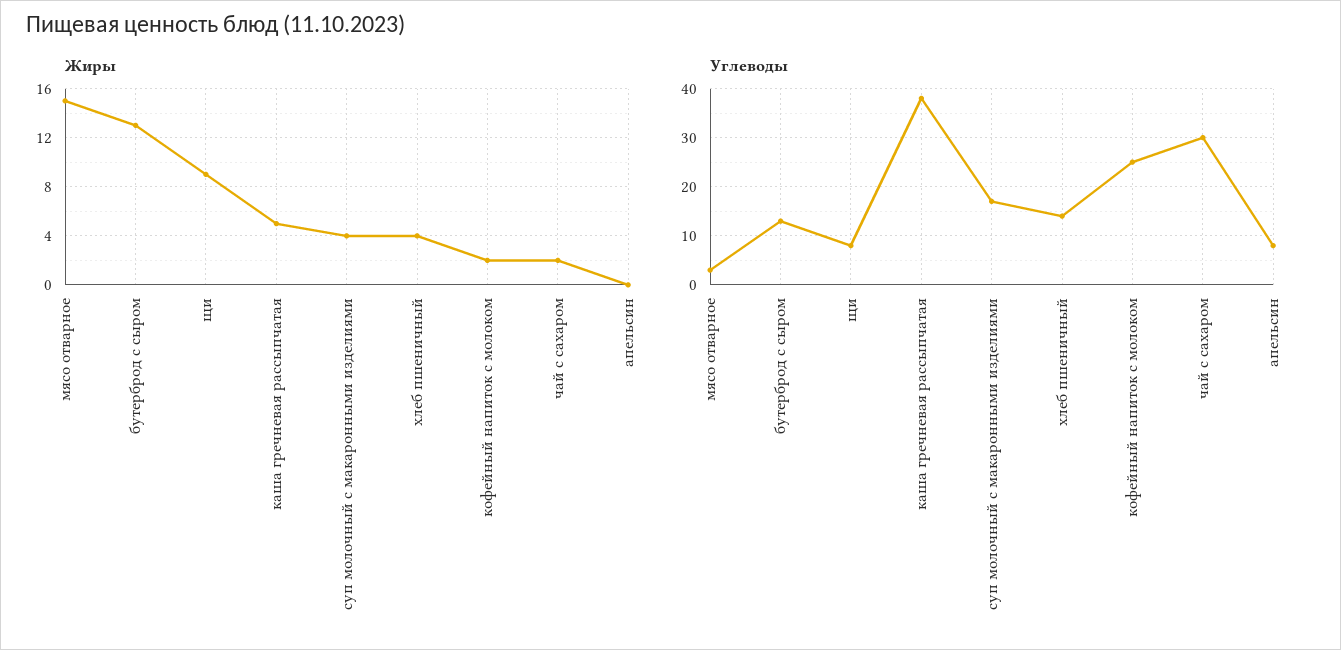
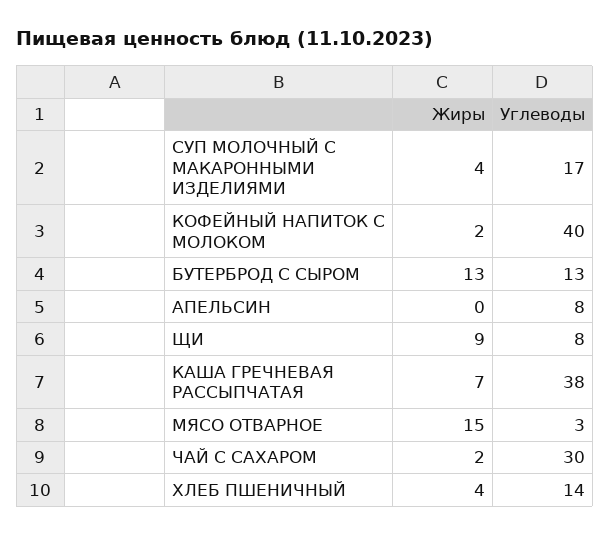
  {
    "Жиры": {
      "мясо отварное": 15,
      "бутерброд с сыром": 13,
      "щи": 9,
-     "каша гречневая рассыпчатая": 5,
+     "каша гречневая рассыпчатая": 7,
      "суп молочный с макаронными изделиями": 4,
      "хлеб пшеничный": 4,
      "кофейный напиток с молоком": 2,
      "чай с сахаром": 2,
      "апельсин": 0
    },
    "Углеводы": {
      "мясо отварное": 3,
      "бутерброд с сыром": 13,
      "щи": 8,
      "каша гречневая рассыпчатая": 38,
      "суп молочный с макаронными изделиями": 17,
      "хлеб пшеничный": 14,
-     "кофейный напиток с молоком": 25,
+     "кофейный напиток с молоком": 40,
      "чай с сахаром": 30,
      "апельсин": 8
    }
  }

